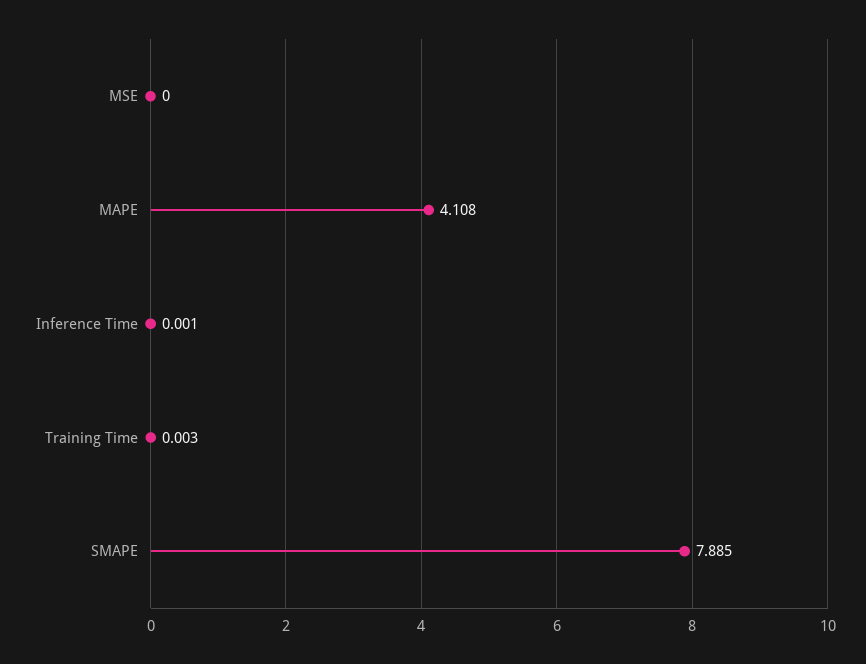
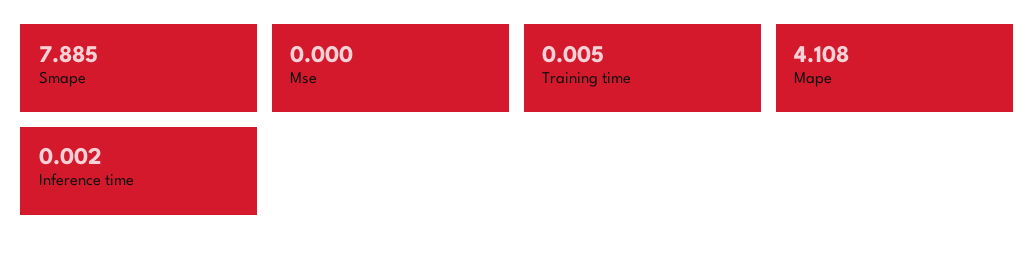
  {
    "MSE": 0,
    "MAPE": 4.108,
-   "Inference Time": 0.001,
+   "Inference Time": 0.002,
-   "Training Time": 0.003,
+   "Training Time": 0.005,
    "SMAPE": 7.885
  }

